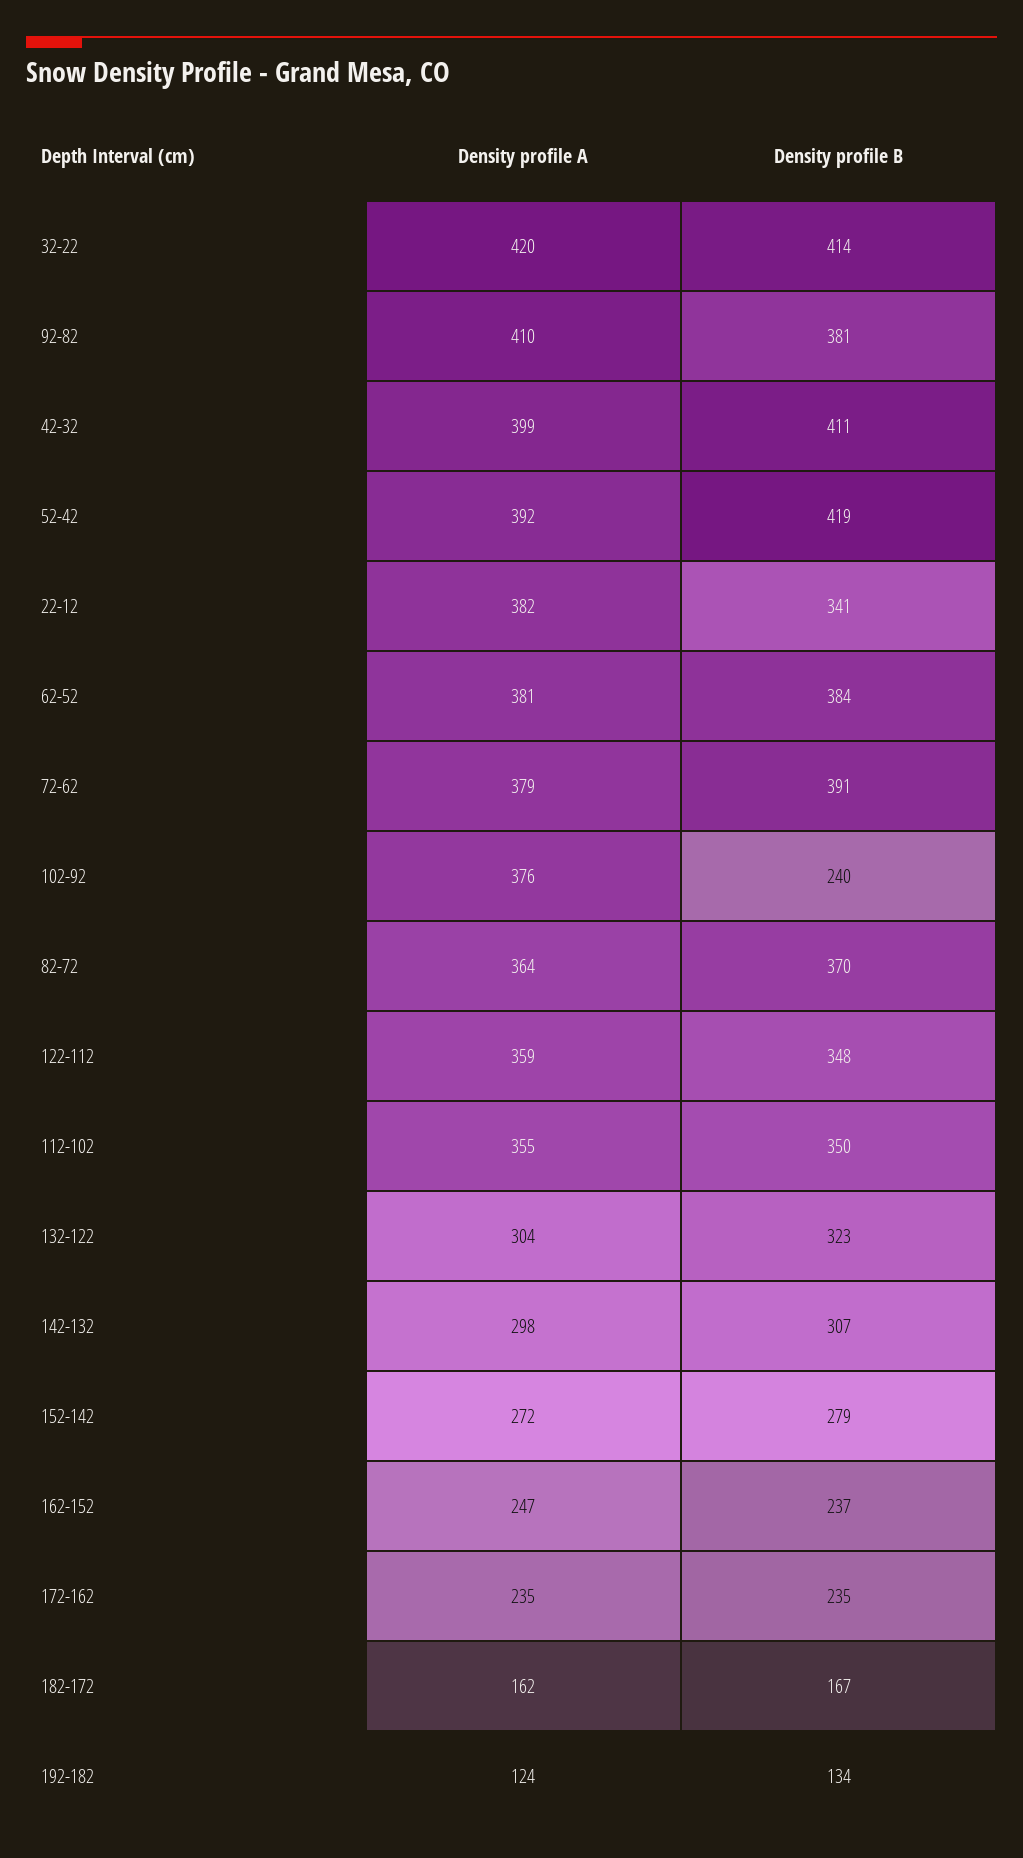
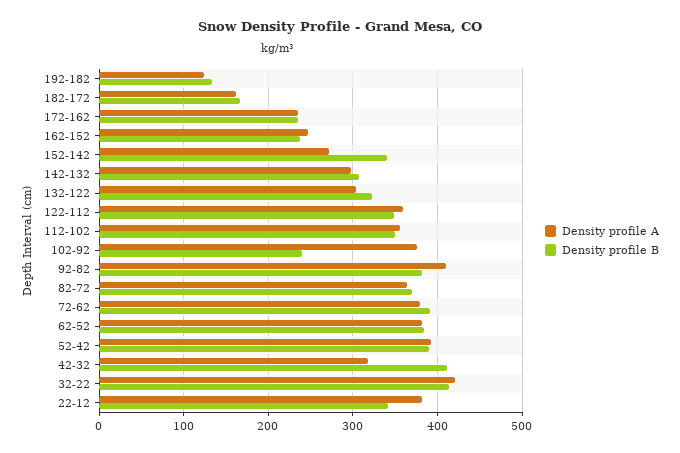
  {
    "Density profile A": {
      "32-22": 420,
      "92-82": 410,
-     "42-32": 399,
+     "42-32": 320,
      "52-42": 392,
      "22-12": 382,
      "62-52": 381,
      "72-62": 379,
      "102-92": 376,
      "82-72": 364,
      "122-112": 359,
      "112-102": 355,
      "132-122": 304,
      "142-132": 298,
      "152-142": 272,
      "162-152": 247,
      "172-162": 235,
      "182-172": 162,
      "192-182": 124
    },
    "Density profile B": {
      "32-22": 414,
      "92-82": 381,
      "42-32": 411,
-     "52-42": 419,
+     "52-42": 390,
      "22-12": 341,
      "62-52": 384,
      "72-62": 391,
      "102-92": 240,
      "82-72": 370,
      "122-112": 348,
      "112-102": 350,
      "132-122": 323,
      "142-132": 307,
-     "152-142": 279,
+     "152-142": 340,
      "162-152": 237,
      "172-162": 235,
      "182-172": 167,
      "192-182": 134
    }
  }

